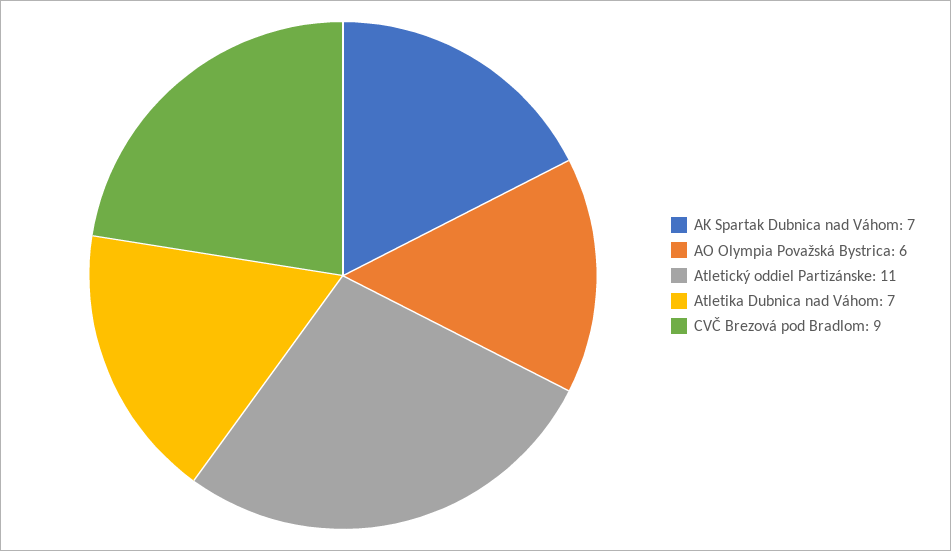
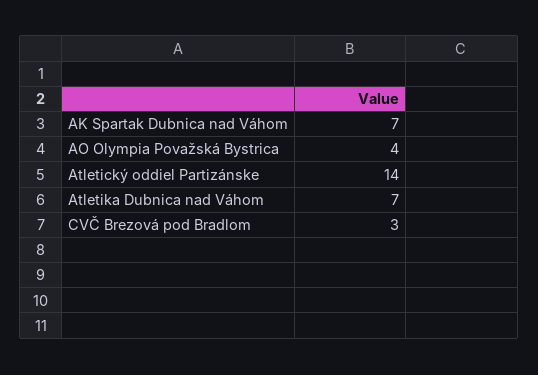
  {
    "AK Spartak Dubnica nad Váhom": 7,
-   "AO Olympia Považská Bystrica": 6,
+   "AO Olympia Považská Bystrica": 4,
-   "Atletický oddiel Partizánske": 11,
+   "Atletický oddiel Partizánske": 14,
    "Atletika Dubnica nad Váhom": 7,
-   "CVČ Brezová pod Bradlom": 9
+   "CVČ Brezová pod Bradlom": 3
  }

